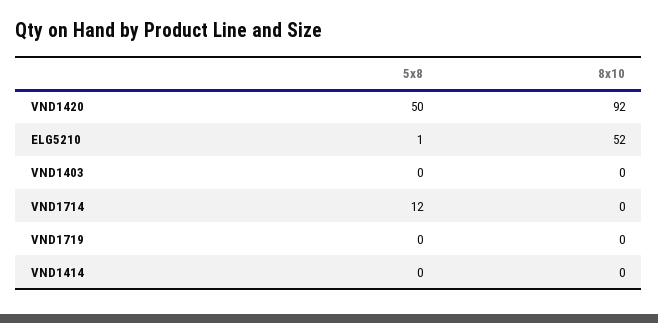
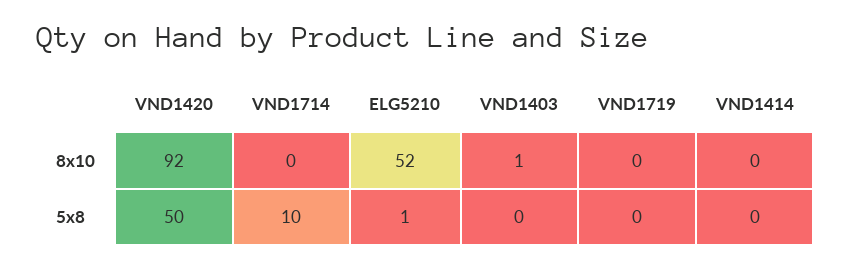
  {
    "5x8": {
      "VND1420": 50,
      "ELG5210": 1,
      "VND1403": 0,
-     "VND1714": 12,
+     "VND1714": 10,
      "VND1719": 0,
      "VND1414": 0
    },
    "8x10": {
      "VND1420": 92,
      "ELG5210": 52,
-     "VND1403": 0,
+     "VND1403": 1,
      "VND1714": 0,
      "VND1719": 0,
      "VND1414": 0
    }
  }

